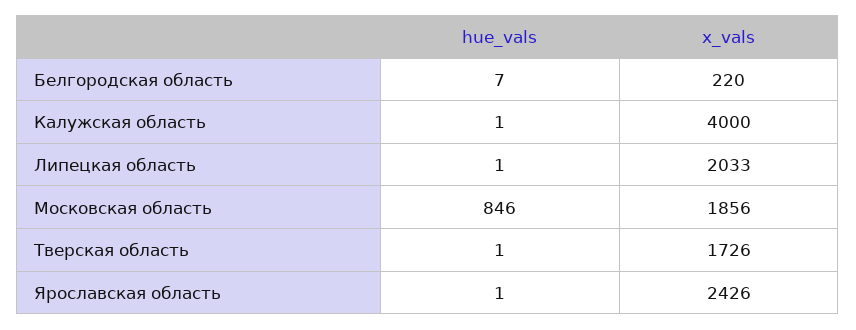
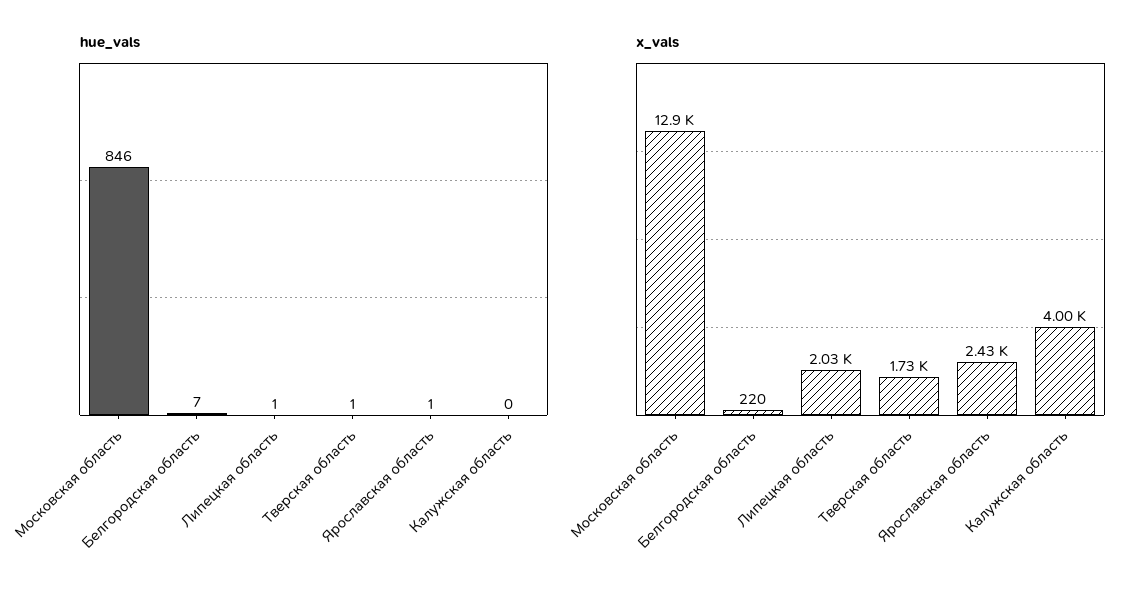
  {
    "hue_vals": {
      "Белгородская область": 7,
-     "Калужская область": 1,
+     "Калужская область": 0,
      "Липецкая область": 1,
      "Московская область": 846,
      "Тверская область": 1,
      "Ярославская область": 1
    },
    "x_vals": {
      "Белгородская область": 220,
      "Калужская область": 4000,
      "Липецкая область": 2033,
-     "Московская область": 1856,
+     "Московская область": 12900,
      "Тверская область": 1726,
      "Ярославская область": 2426
    }
  }

